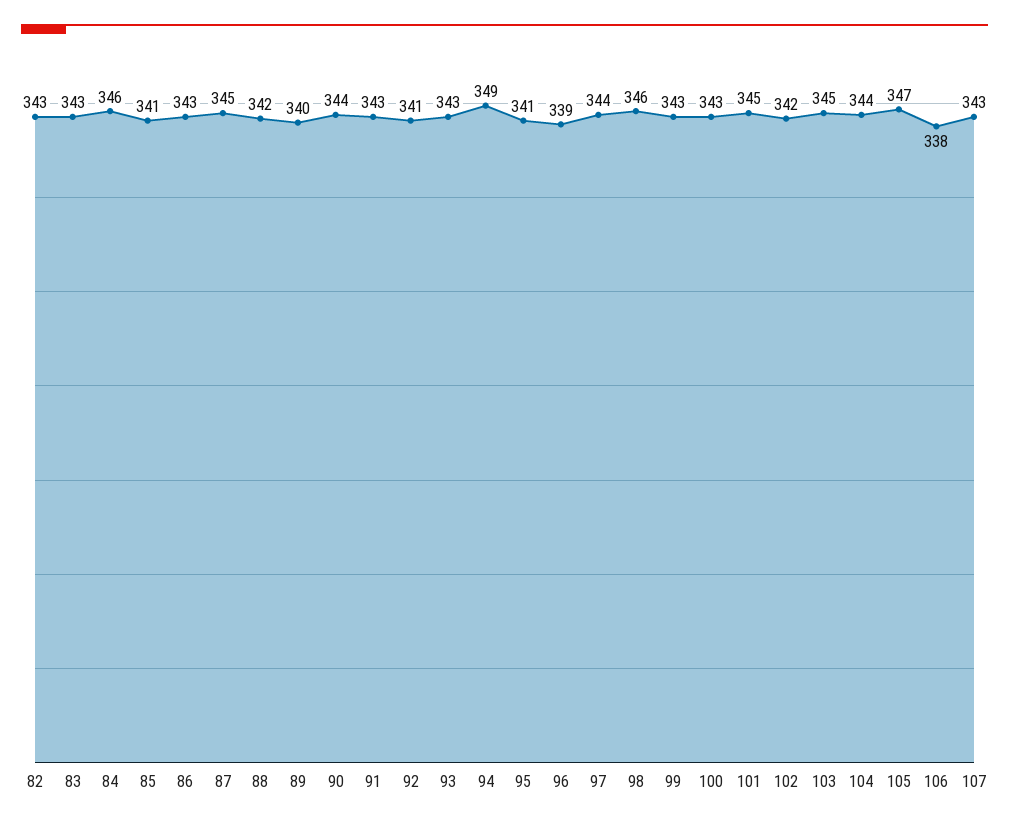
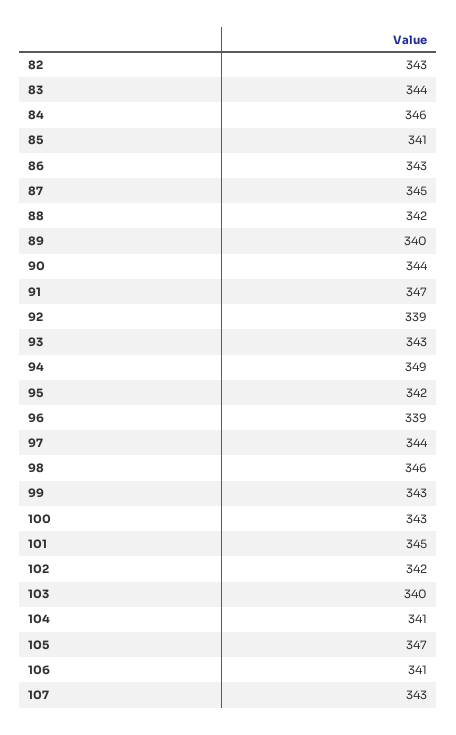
  {
    "82": 343,
-   "83": 343,
+   "83": 344,
    "84": 346,
    "85": 341,
    "86": 343,
    "87": 345,
    "88": 342,
    "89": 340,
    "90": 344,
-   "91": 343,
+   "91": 347,
-   "92": 341,
+   "92": 339,
    "93": 343,
    "94": 349,
-   "95": 341,
+   "95": 342,
    "96": 339,
    "97": 344,
    "98": 346,
    "99": 343,
    "100": 343,
    "101": 345,
    "102": 342,
-   "103": 345,
+   "103": 340,
-   "104": 344,
+   "104": 341,
    "105": 347,
-   "106": 338,
+   "106": 341,
    "107": 343
  }

